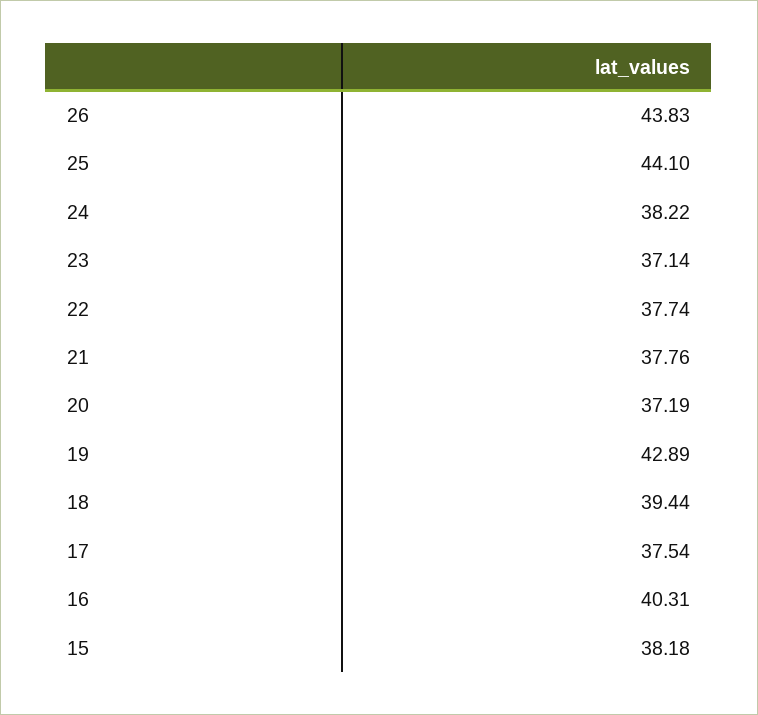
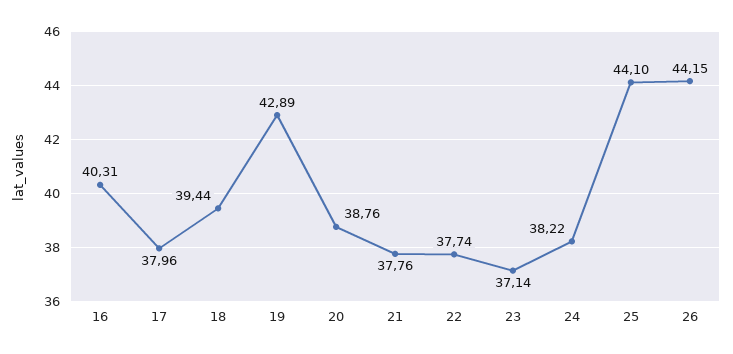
  {
-   "26": 43.83,
+   "26": 44.15,
    "25": 44.1,
    "24": 38.22,
    "23": 37.14,
    "22": 37.74,
    "21": 37.76,
-   "20": 37.19,
+   "20": 38.76,
    "19": 42.89,
    "18": 39.44,
-   "17": 37.54,
+   "17": 37.96,
-   "16": 40.31,
+   "16": 40.31
-   "15": 38.18
  }

